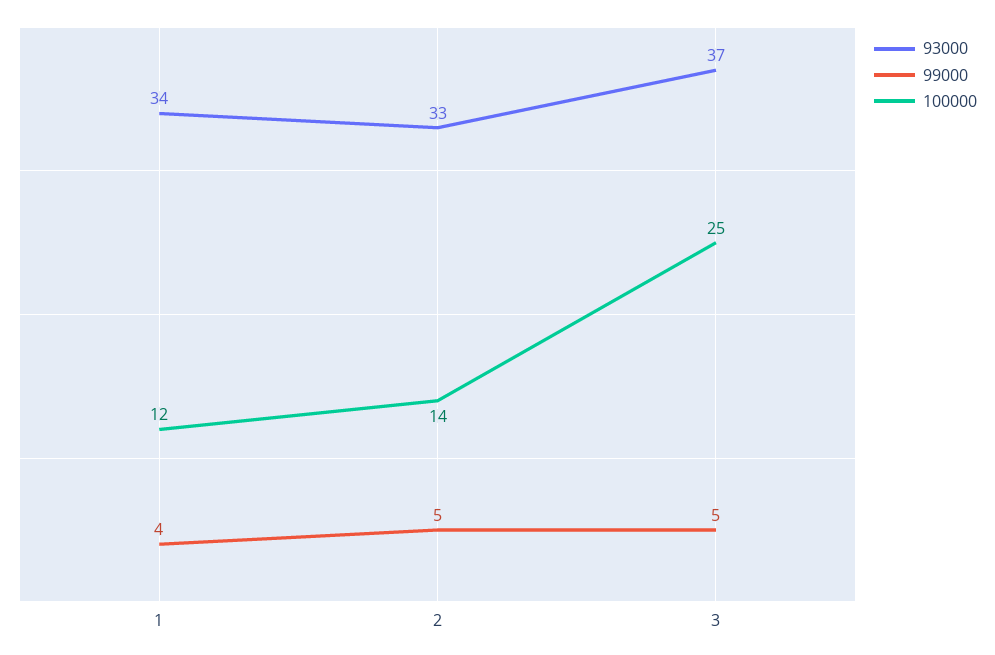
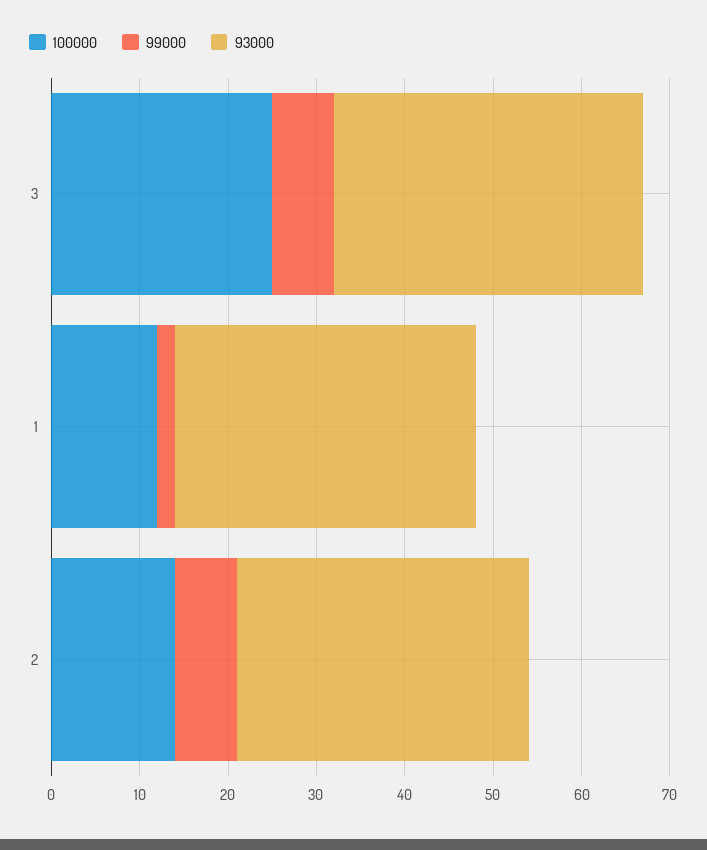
  {
    "93000": {
      "1": 34,
      "2": 33,
-     "3": 37
+     "3": 35
    },
    "99000": {
-     "1": 4,
+     "1": 2,
-     "2": 5,
+     "2": 7,
-     "3": 5
+     "3": 7
    },
    "100000": {
      "1": 12,
      "2": 14,
      "3": 25
    }
  }

